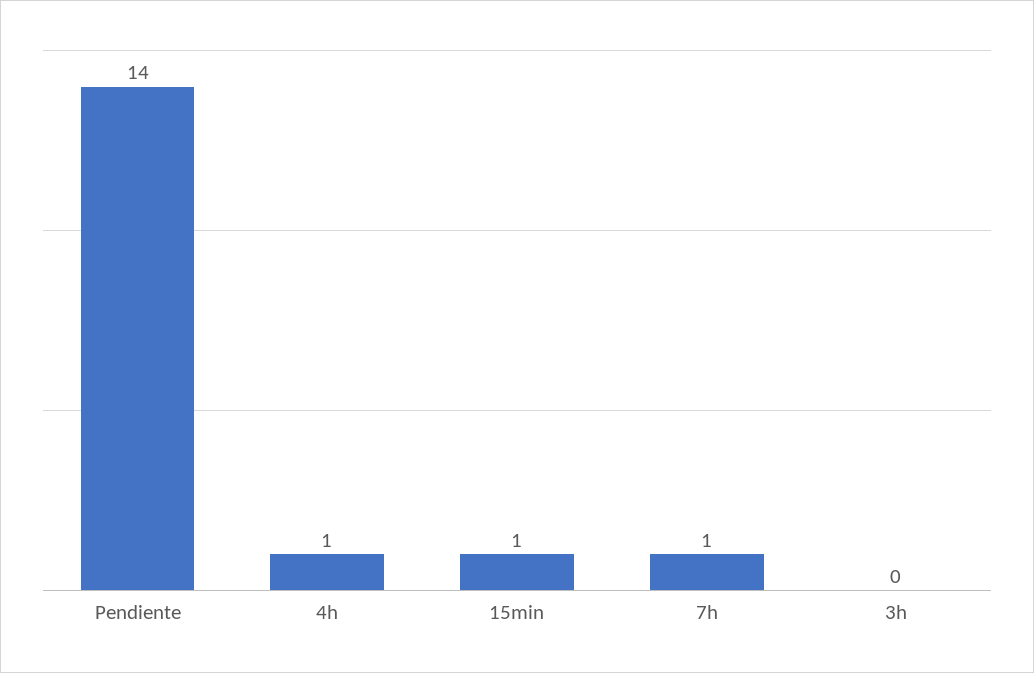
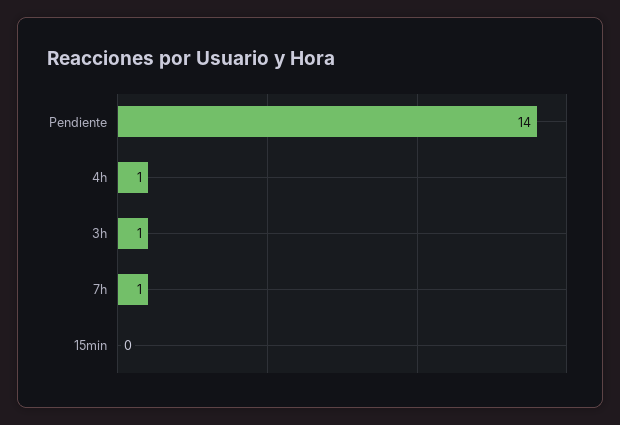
  {
    "Pendiente": 14,
    "4h": 1,
-   "15min": 1,
+   "15min": 0,
    "7h": 1,
-   "3h": 0
+   "3h": 1
  }

